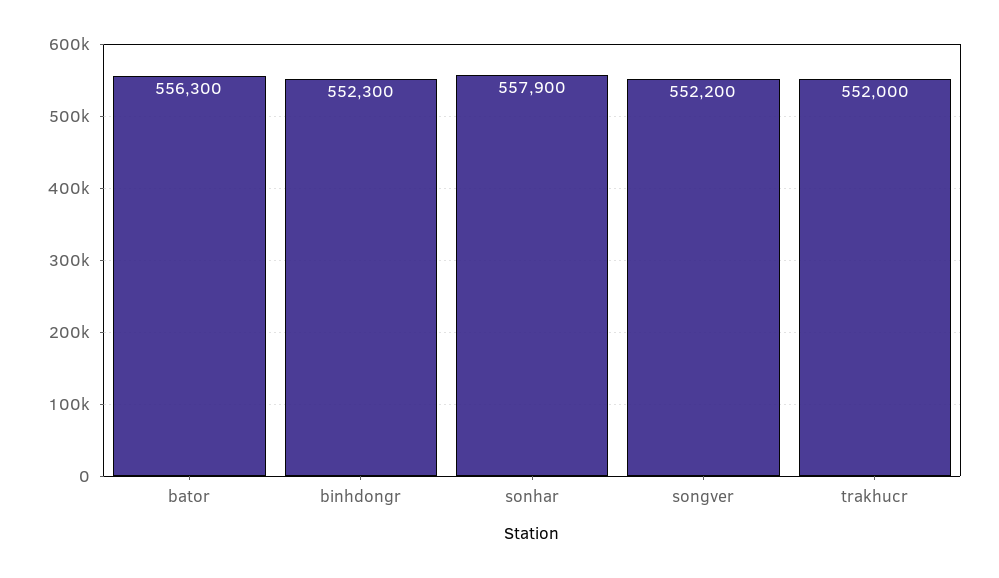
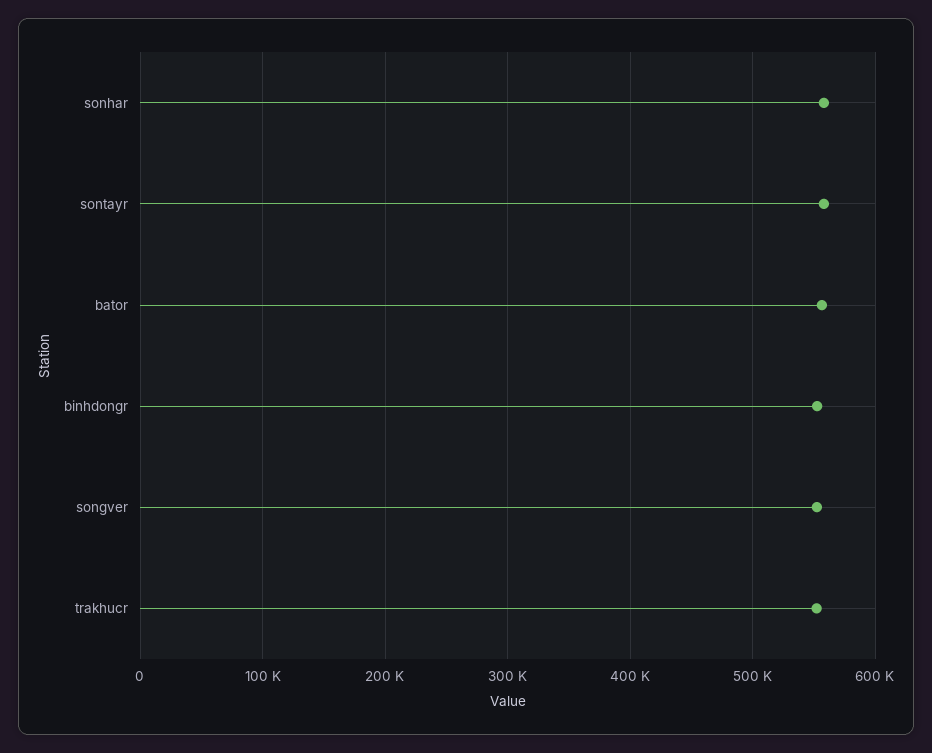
  {
    "bator": 556300,
    "binhdongr": 552300,
    "sonhar": 557900,
    "songver": 552200,
-   "trakhucr": 552000
+   "trakhucr": 552000,
+   "sontayr": 560000
  }

